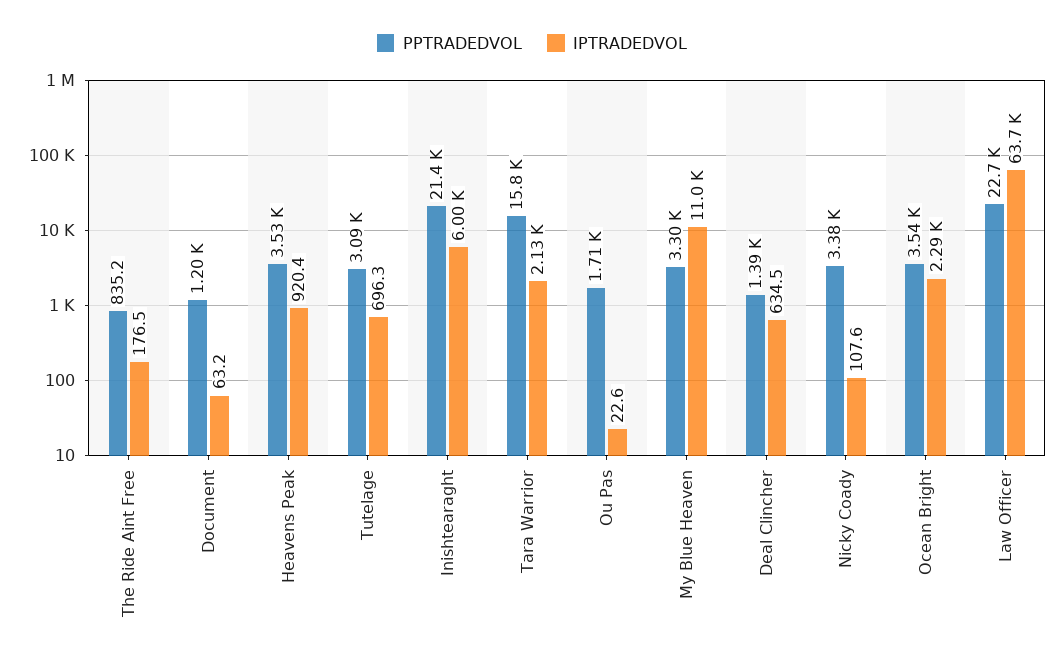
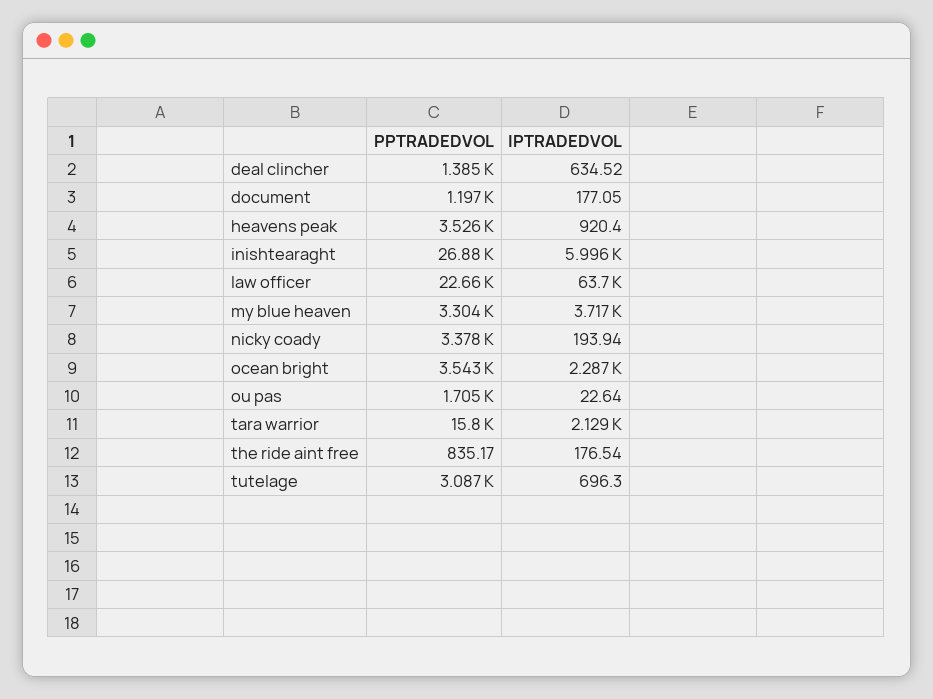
  {
    "PPTRADEDVOL": {
      "The Ride Aint Free": 835.17,
      "Document": 1197,
      "Heavens Peak": 3526,
      "Tutelage": 3087,
-     "Inishtearaght": 21400,
+     "Inishtearaght": 26880,
      "Tara Warrior": 15800,
      "Ou Pas": 1705,
      "My Blue Heaven": 3304,
      "Deal Clincher": 1385,
      "Nicky Coady": 3378,
      "Ocean Bright": 3543,
      "Law Officer": 22660
    },
    "IPTRADEDVOL": {
      "The Ride Aint Free": 176.54,
-     "Document": 63.2,
+     "Document": 177.05,
      "Heavens Peak": 920.4,
      "Tutelage": 696.3,
      "Inishtearaght": 5996,
      "Tara Warrior": 2129,
      "Ou Pas": 22.64,
-     "My Blue Heaven": 11000,
+     "My Blue Heaven": 3717,
      "Deal Clincher": 634.52,
-     "Nicky Coady": 107.6,
+     "Nicky Coady": 193.94,
      "Ocean Bright": 2287,
      "Law Officer": 63700
    }
  }

